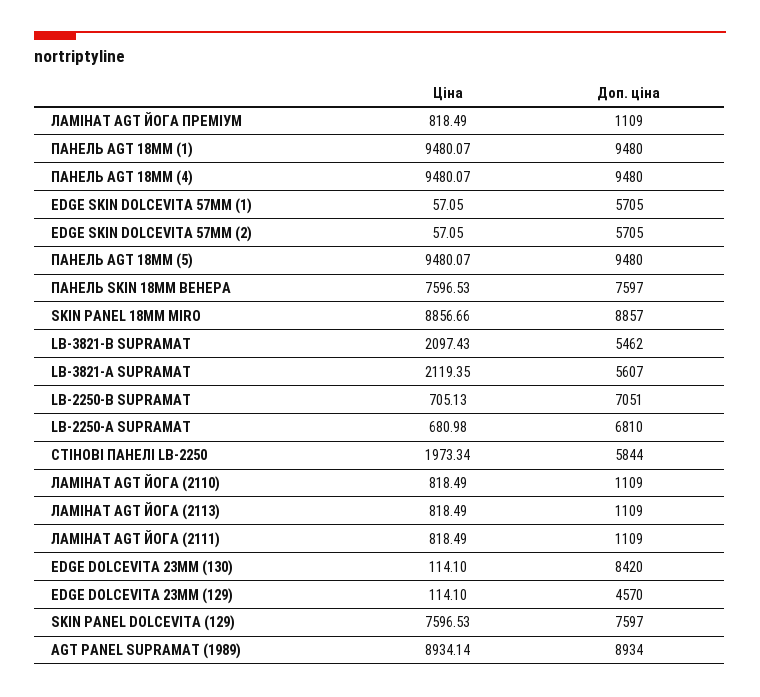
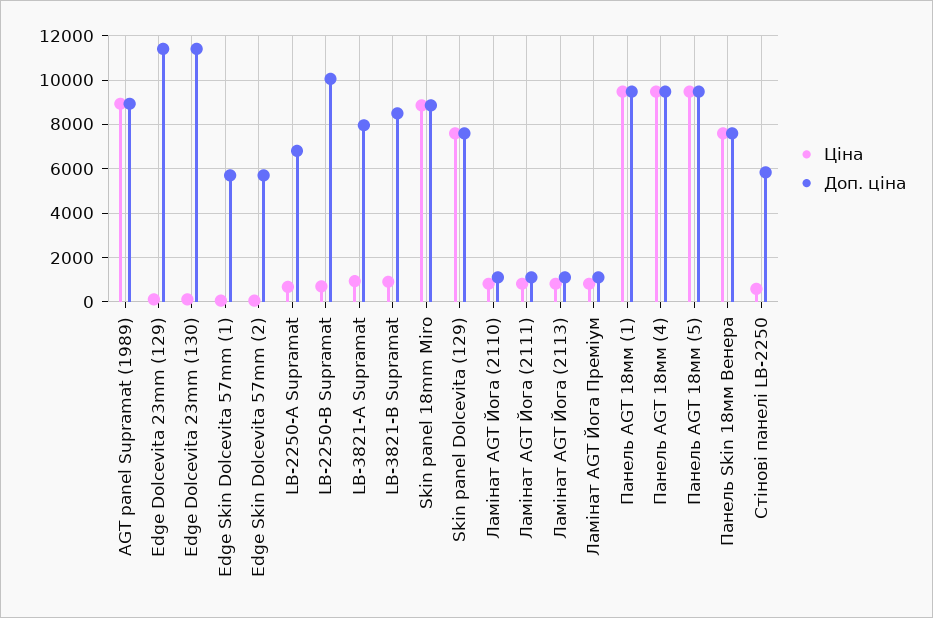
  {
    "Ціна": {
      "ЛАМІНАТ AGT ЙОГА ПРЕМІУМ": 818.49,
      "ПАНЕЛЬ AGT 18ММ (1)": 9480.07,
      "ПАНЕЛЬ AGT 18ММ (4)": 9480.07,
      "EDGE SKIN DOLCEVITA 57MM (1)": 57.05,
      "EDGE SKIN DOLCEVITA 57MM (2)": 57.05,
      "ПАНЕЛЬ AGT 18ММ (5)": 9480.07,
      "ПАНЕЛЬ SKIN 18ММ ВЕНЕРА": 7596.53,
      "SKIN PANEL 18MM MIRO": 8856.66,
-     "LB-3821-В SUPRAMAT": 2097.43,
+     "LB-3821-В SUPRAMAT": 1000,
-     "LB-3821-А SUPRAMAT": 2119.35,
+     "LB-3821-А SUPRAMAT": 1000,
      "LB-2250-В SUPRAMAT": 705.13,
      "LB-2250-А SUPRAMAT": 680.98,
-     "СТІНОВІ ПАНЕЛІ LB-2250": 1973.34,
+     "СТІНОВІ ПАНЕЛІ LB-2250": 500,
      "ЛАМІНАТ AGT ЙОГА (2110)": 818.49,
      "ЛАМІНАТ AGT ЙОГА (2113)": 818.49,
      "ЛАМІНАТ AGT ЙОГА (2111)": 818.49,
      "EDGE DOLCEVITA 23MM (130)": 114.1,
      "EDGE DOLCEVITA 23MM (129)": 114.1,
      "SKIN PANEL DOLCEVITA (129)": 7596.53,
      "AGT PANEL SUPRAMAT (1989)": 8934.14
    },
    "Доп. ціна": {
      "ЛАМІНАТ AGT ЙОГА ПРЕМІУМ": 1109,
      "ПАНЕЛЬ AGT 18ММ (1)": 9480,
      "ПАНЕЛЬ AGT 18ММ (4)": 9480,
      "EDGE SKIN DOLCEVITA 57MM (1)": 5705,
      "EDGE SKIN DOLCEVITA 57MM (2)": 5705,
      "ПАНЕЛЬ AGT 18ММ (5)": 9480,
      "ПАНЕЛЬ SKIN 18ММ ВЕНЕРА": 7597,
      "SKIN PANEL 18MM MIRO": 8857,
-     "LB-3821-В SUPRAMAT": 5462,
+     "LB-3821-В SUPRAMAT": 8500,
-     "LB-3821-А SUPRAMAT": 5607,
+     "LB-3821-А SUPRAMAT": 8000,
-     "LB-2250-В SUPRAMAT": 7051,
+     "LB-2250-В SUPRAMAT": 10000,
      "LB-2250-А SUPRAMAT": 6810,
      "СТІНОВІ ПАНЕЛІ LB-2250": 5844,
      "ЛАМІНАТ AGT ЙОГА (2110)": 1109,
      "ЛАМІНАТ AGT ЙОГА (2113)": 1109,
      "ЛАМІНАТ AGT ЙОГА (2111)": 1109,
-     "EDGE DOLCEVITA 23MM (130)": 8420,
+     "EDGE DOLCEVITA 23MM (130)": 11500,
-     "EDGE DOLCEVITA 23MM (129)": 4570,
+     "EDGE DOLCEVITA 23MM (129)": 11500,
      "SKIN PANEL DOLCEVITA (129)": 7597,
      "AGT PANEL SUPRAMAT (1989)": 8934
    }
  }

